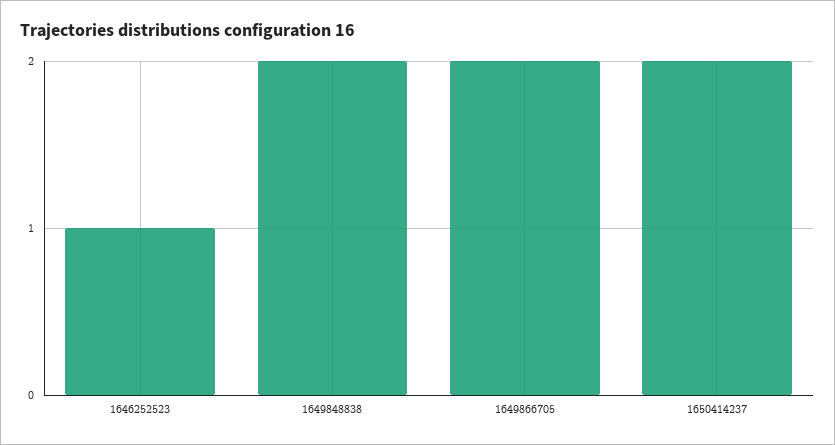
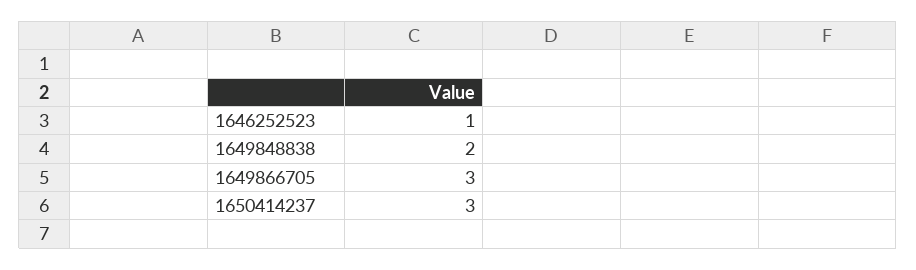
  {
    "1646252523": 1,
    "1649848838": 2,
-   "1649866705": 2,
+   "1649866705": 3,
-   "1650414237": 2
+   "1650414237": 3
  }

